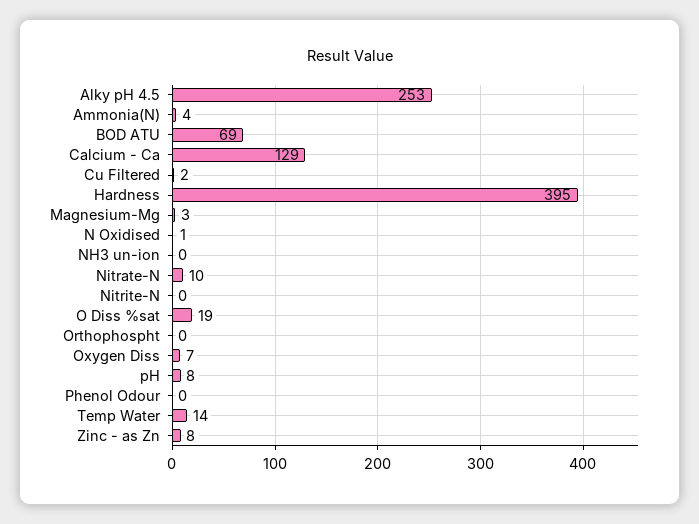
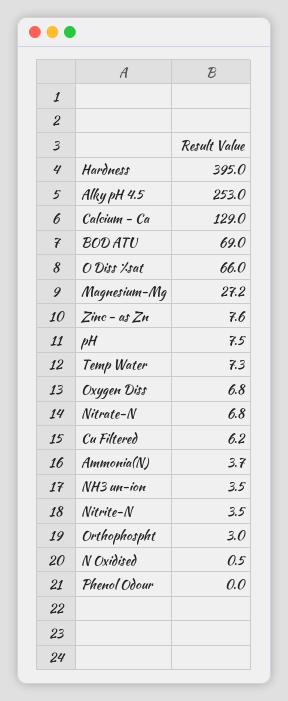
  {
    "Alky pH 4.5": 253,
    "Ammonia(N)": 3.7,
    "BOD ATU": 69,
    "Calcium - Ca": 129,
-   "Cu Filtered": 2,
+   "Cu Filtered": 6.2,
    "Hardness": 395,
-   "Magnesium-Mg": 3,
+   "Magnesium-Mg": 27.2,
    "N Oxidised": 0.5,
-   "NH3 un-ion": 0,
+   "NH3 un-ion": 3.5,
-   "Nitrate-N": 10,
+   "Nitrate-N": 6.8,
-   "Nitrite-N": 0,
+   "Nitrite-N": 3.5,
-   "O Diss %sat": 19,
+   "O Diss %sat": 66,
-   "Orthophospht": 0,
+   "Orthophospht": 3,
    "Oxygen Diss": 6.8,
    "pH": 7.5,
    "Phenol Odour": 0,
-   "Temp Water": 14,
+   "Temp Water": 7.3,
    "Zinc - as Zn": 7.6
  }

